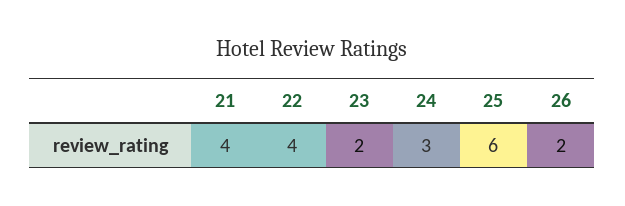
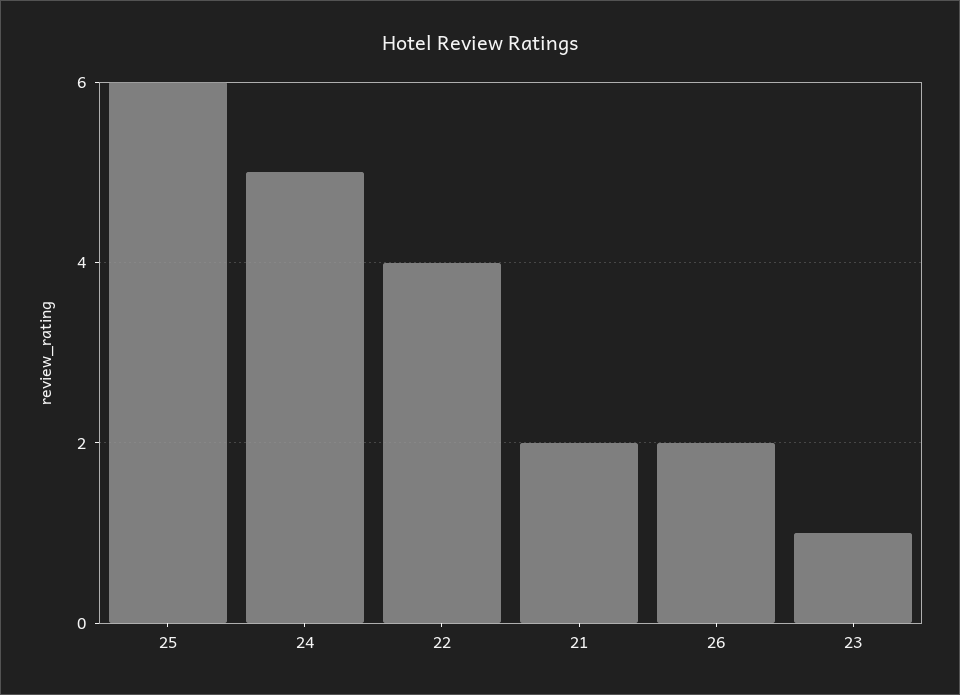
  {
-   "21": 4,
+   "21": 2,
    "22": 4,
-   "23": 2,
+   "23": 1,
-   "24": 3,
+   "24": 5,
    "25": 6,
    "26": 2
  }

